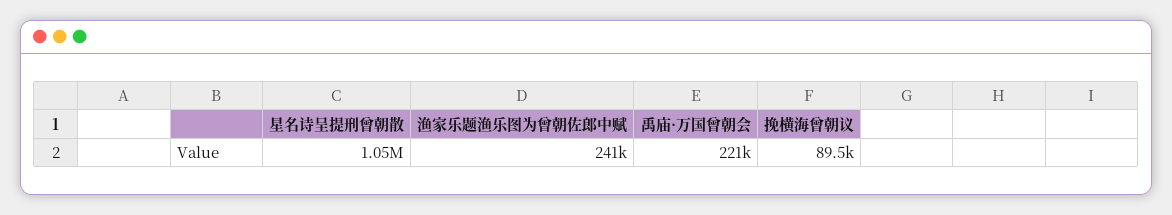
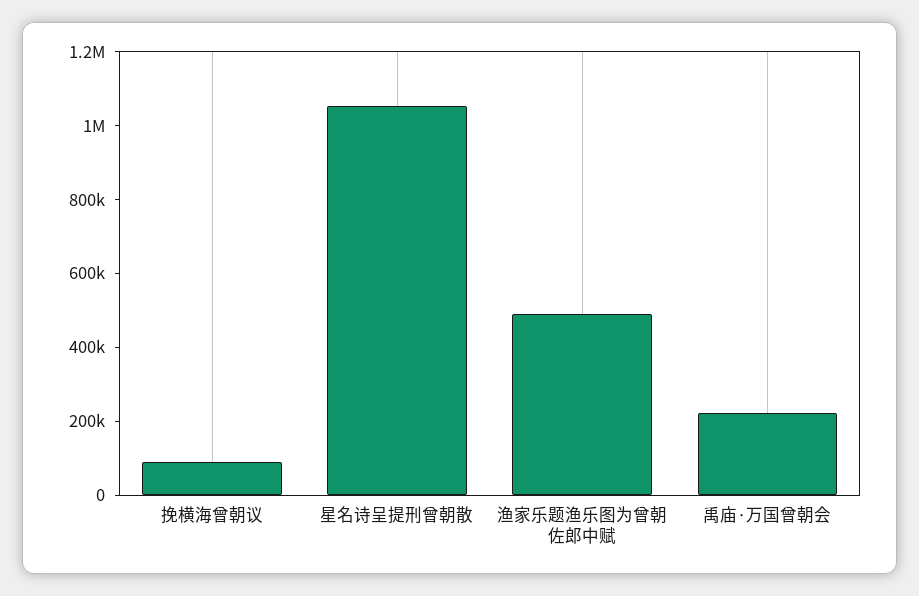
  {
    "星名诗呈提刑曾朝散": 1050000,
-   "渔家乐题渔乐图为曾朝佐郎中赋": 241000,
+   "渔家乐题渔乐图为曾朝佐郎中赋": 500000,
    "禹庙·万国曾朝会": 221000,
    "挽横海曾朝议": 89500
  }

